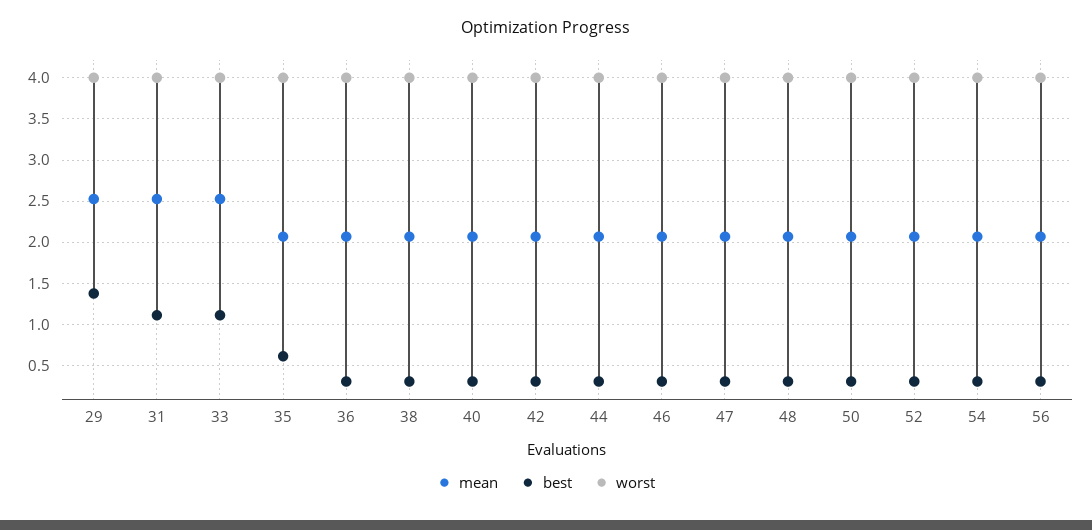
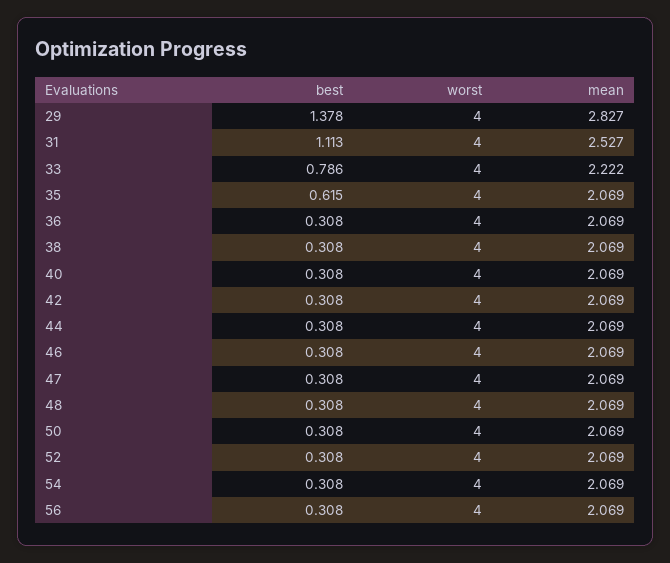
  {
    "mean": {
-     "29": 2.5,
+     "29": 2.827,
      "31": 2.527,
-     "33": 2.5,
+     "33": 2.222,
      "35": 2.069,
      "36": 2.069,
      "38": 2.069,
      "40": 2.069,
      "42": 2.069,
      "44": 2.069,
      "46": 2.069,
      "47": 2.069,
      "48": 2.069,
      "50": 2.069,
      "52": 2.069,
      "54": 2.069,
      "56": 2.069
    },
    "best": {
      "29": 1.378,
      "31": 1.113,
-     "33": 1.1,
+     "33": 0.786,
      "35": 0.615,
      "36": 0.308,
      "38": 0.308,
      "40": 0.308,
      "42": 0.308,
      "44": 0.308,
      "46": 0.308,
      "47": 0.308,
      "48": 0.308,
      "50": 0.308,
      "52": 0.308,
      "54": 0.308,
      "56": 0.308
    },
    "worst": {
      "29": 4,
      "31": 4,
      "33": 4,
      "35": 4,
      "36": 4,
      "38": 4,
      "40": 4,
      "42": 4,
      "44": 4,
      "46": 4,
      "47": 4,
      "48": 4,
      "50": 4,
      "52": 4,
      "54": 4,
      "56": 4
    }
  }

